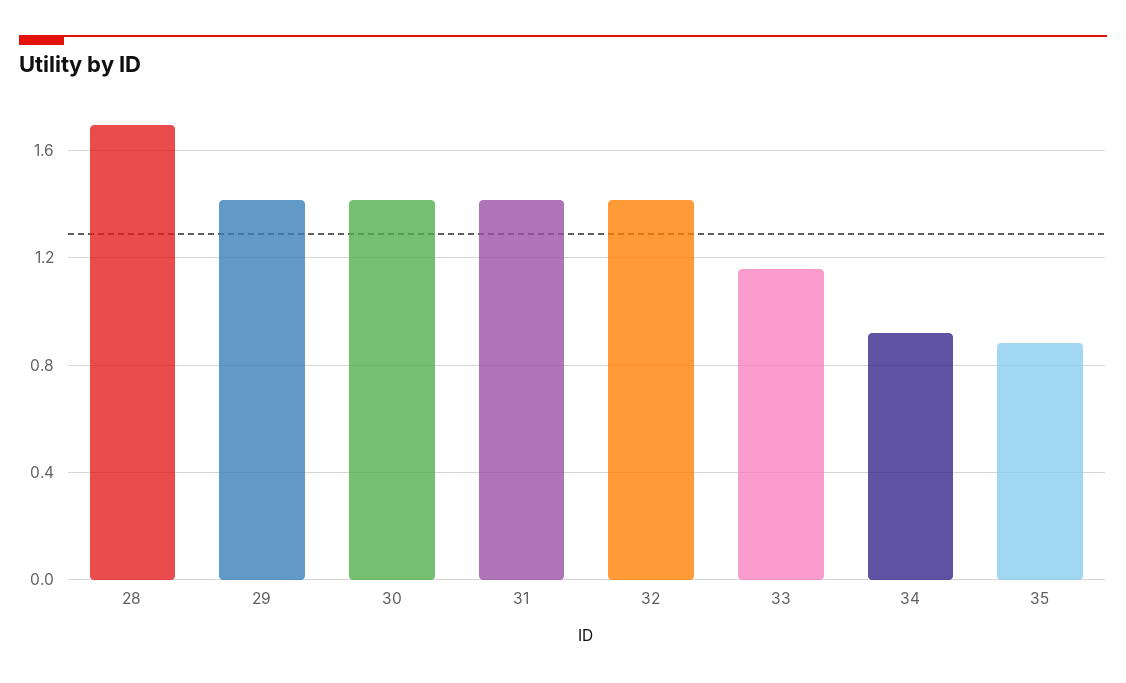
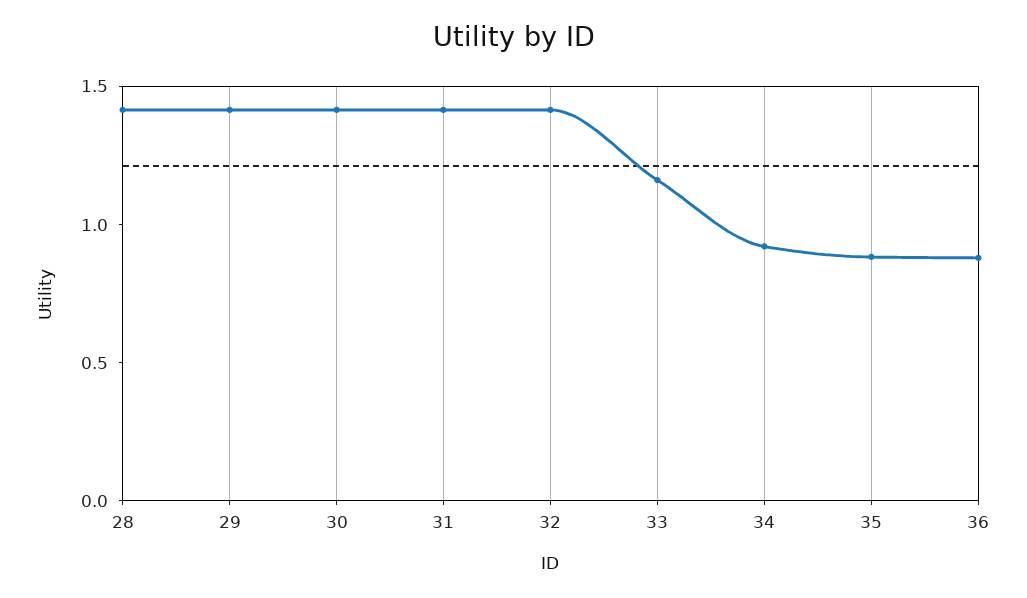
  {
-   "28": 1.7,
+   "28": 1.4,
    "29": 1.4,
    "30": 1.4,
    "31": 1.4,
    "32": 1.4,
    "33": 1.15,
    "34": 0.9,
-   "35": 0.9
+   "35": 0.9,
+   "36": 0.9
  }

